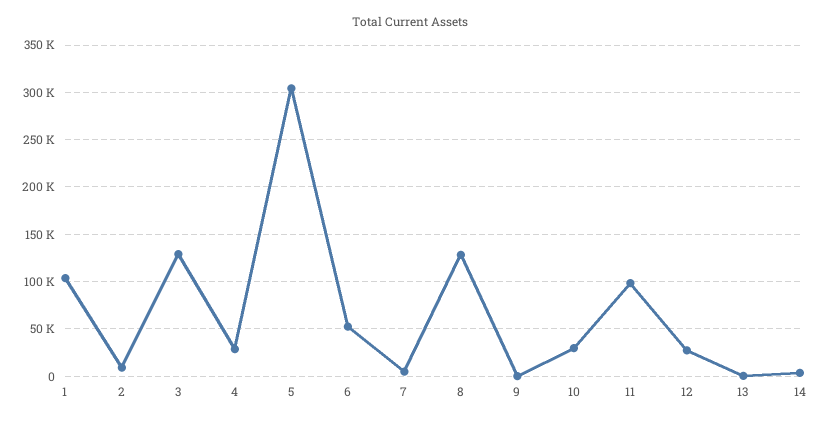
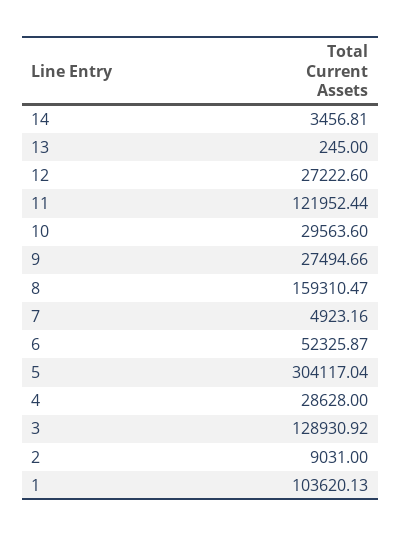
  {
    "1": 103620.13,
    "2": 9031,
    "3": 128930.92,
    "4": 28628,
    "5": 304117.04,
    "6": 52325.87,
    "7": 4923.16,
-   "8": 130000,
+   "8": 159310.47,
-   "9": 0,
+   "9": 27494.66,
    "10": 29563.6,
-   "11": 100000,
+   "11": 121952.44,
    "12": 27222.6,
    "13": 245,
    "14": 3456.81
  }

